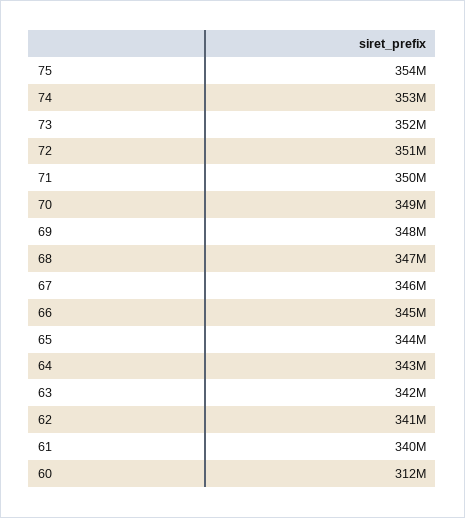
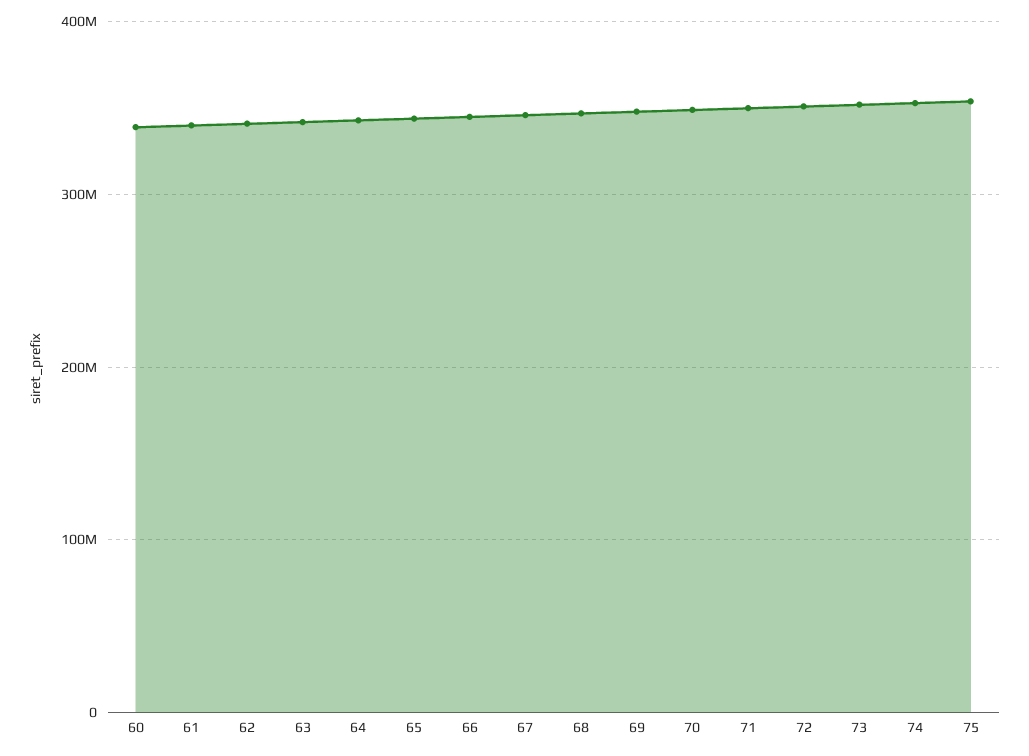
  {
    "75": 354000000,
    "74": 353000000,
    "73": 352000000,
    "72": 351000000,
    "71": 350000000,
    "70": 349000000,
    "69": 348000000,
    "68": 347000000,
    "67": 346000000,
    "66": 345000000,
    "65": 344000000,
    "64": 343000000,
    "63": 342000000,
    "62": 341000000,
    "61": 340000000,
-   "60": 312000000
+   "60": 340000000
  }

